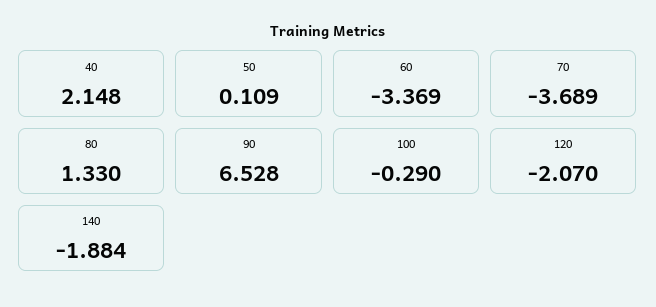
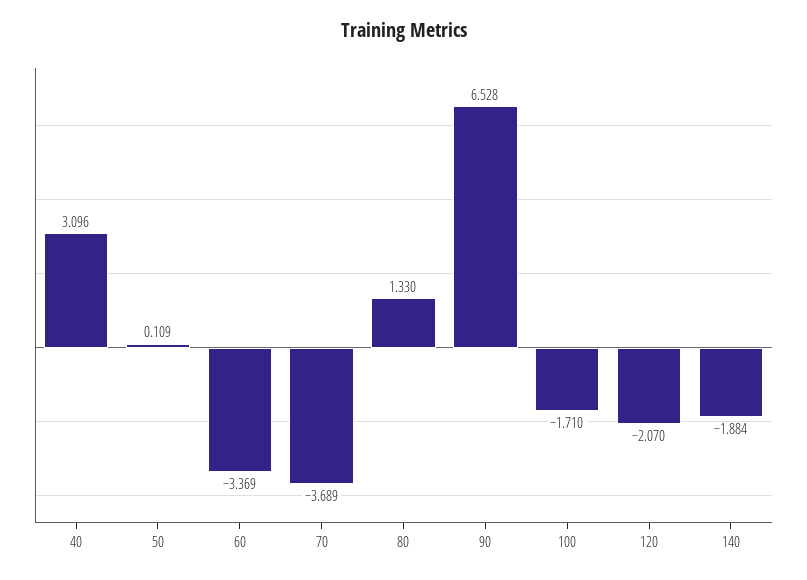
  {
-   "40": 2.148,
+   "40": 3.096,
    "50": 0.109,
    "60": -3.369,
    "70": -3.689,
    "80": 1.33,
    "90": 6.528,
-   "100": -0.29,
+   "100": -1.71,
    "120": -2.07,
    "140": -1.884
  }

